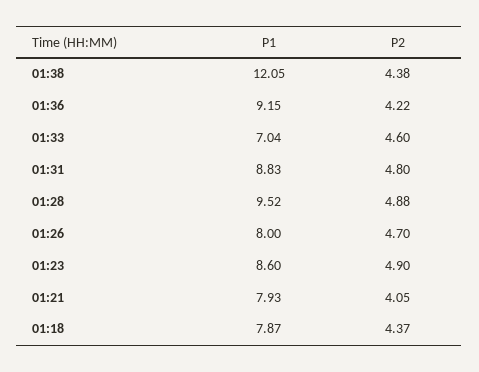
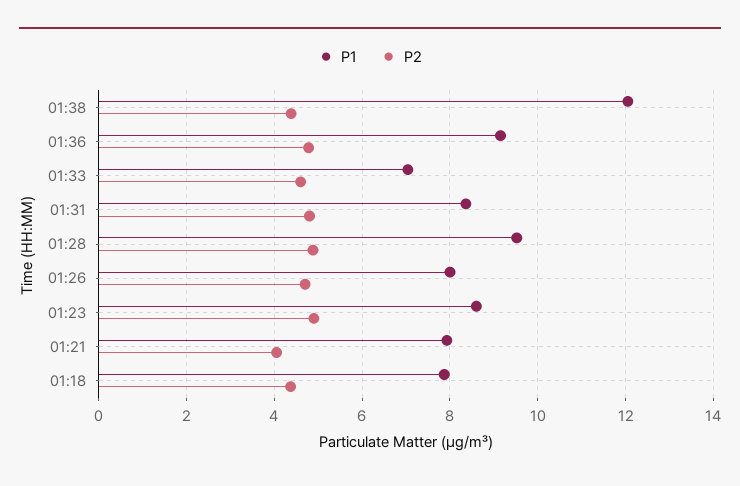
  {
    "P1": {
      "01:38": 12.05,
      "01:36": 9.15,
      "01:33": 7.04,
-     "01:31": 8.83,
+     "01:31": 8.4,
      "01:28": 9.52,
      "01:26": 8,
      "01:23": 8.6,
      "01:21": 7.93,
      "01:18": 7.87
    },
    "P2": {
      "01:38": 4.38,
-     "01:36": 4.22,
+     "01:36": 4.8,
      "01:33": 4.6,
      "01:31": 4.8,
      "01:28": 4.88,
      "01:26": 4.7,
      "01:23": 4.9,
      "01:21": 4.05,
      "01:18": 4.37
    }
  }

